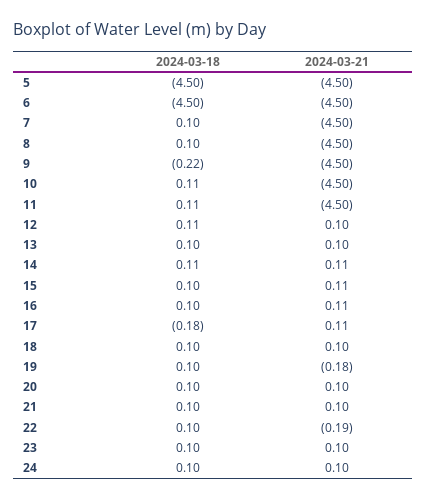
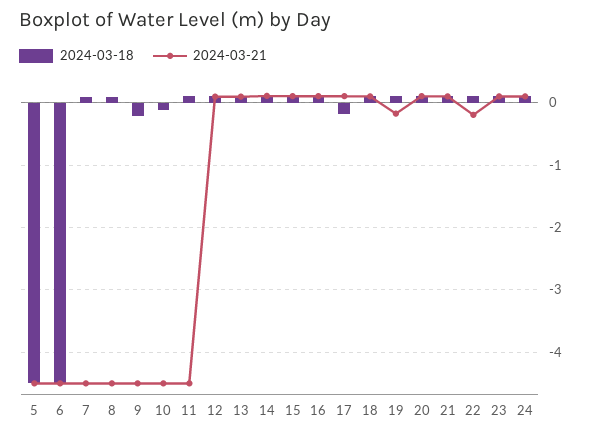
  {
    "2024-03-18": {
      "5": -4.5,
      "6": -4.5,
      "7": 0.1,
      "8": 0.1,
      "9": -0.22,
-     "10": 0.11,
+     "10": -0.1,
      "11": 0.11,
      "12": 0.11,
      "13": 0.1,
      "14": 0.11,
      "15": 0.1,
      "16": 0.1,
      "17": -0.18,
      "18": 0.1,
      "19": 0.1,
      "20": 0.1,
      "21": 0.1,
      "22": 0.1,
      "23": 0.1,
      "24": 0.1
    },
    "2024-03-21": {
      "5": -4.5,
      "6": -4.5,
      "7": -4.5,
      "8": -4.5,
      "9": -4.5,
      "10": -4.5,
      "11": -4.5,
      "12": 0.1,
      "13": 0.1,
      "14": 0.11,
      "15": 0.11,
      "16": 0.11,
      "17": 0.11,
      "18": 0.1,
      "19": -0.18,
      "20": 0.1,
      "21": 0.1,
      "22": -0.19,
      "23": 0.1,
      "24": 0.1
    }
  }

